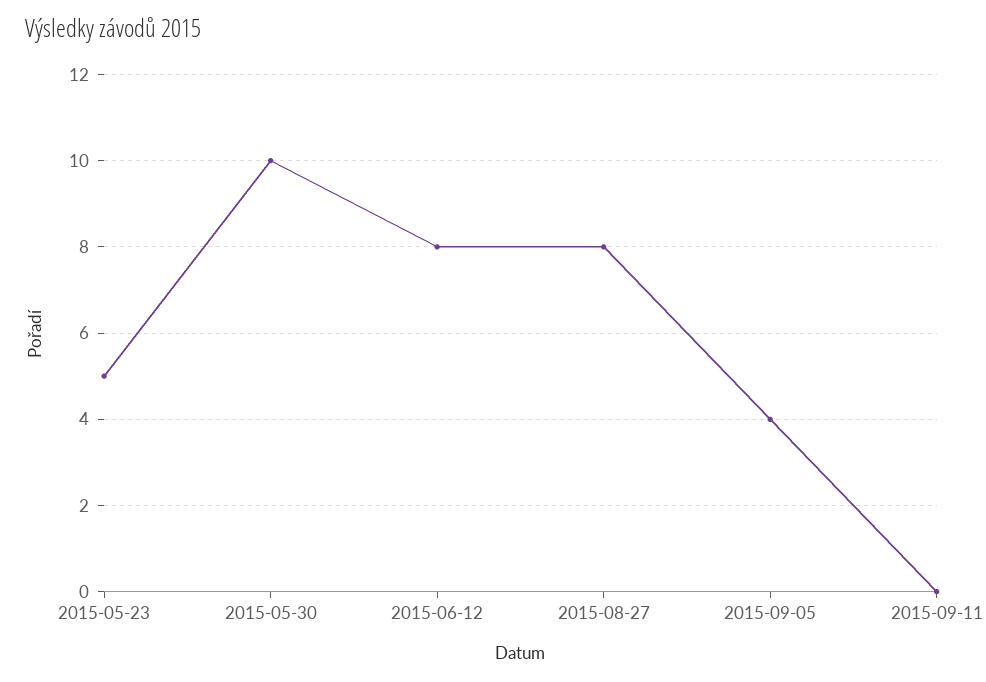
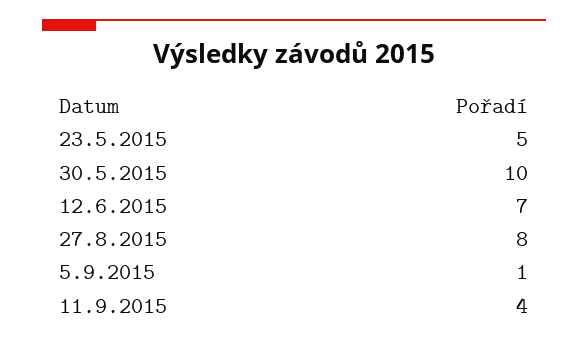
  {
    "2015-05-23": 5,
    "2015-05-30": 10,
-   "2015-06-12": 8,
+   "2015-06-12": 7,
    "2015-08-27": 8,
-   "2015-09-05": 4,
+   "2015-09-05": 1,
-   "2015-09-11": 0
+   "2015-09-11": 4
  }

